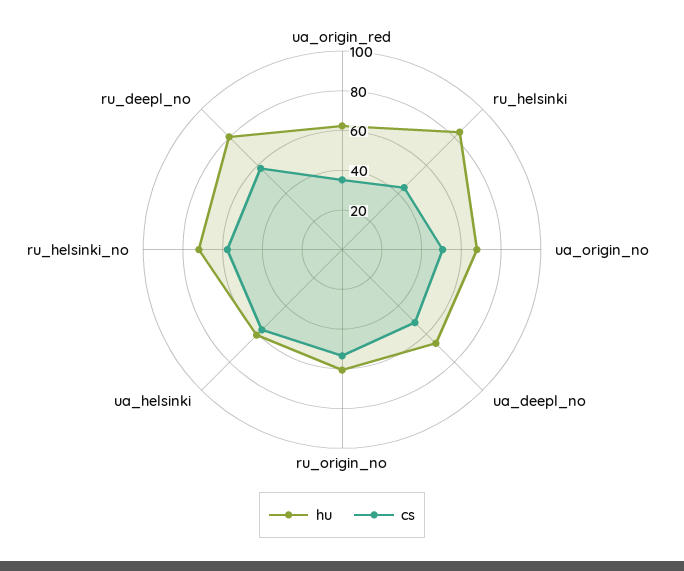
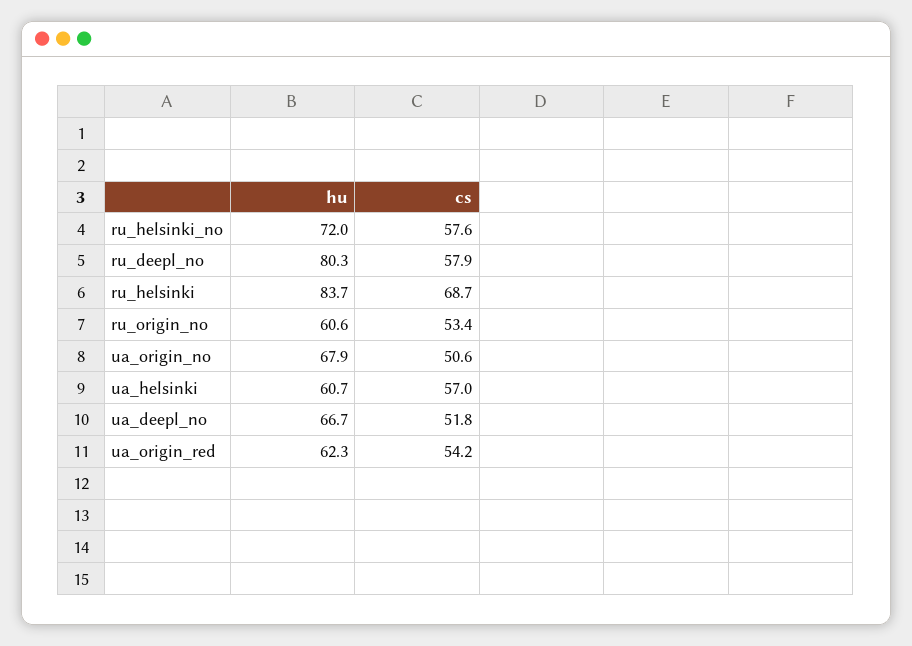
  {
    "hu": {
      "ua_origin_red": 62.3,
      "ru_helsinki": 83.7,
      "ua_origin_no": 67.9,
      "ua_deepl_no": 66.7,
      "ru_origin_no": 60.6,
      "ua_helsinki": 60.7,
      "ru_helsinki_no": 72,
      "ru_deepl_no": 80.3
    },
    "cs": {
-     "ua_origin_red": 35,
+     "ua_origin_red": 54.2,
-     "ru_helsinki": 45,
+     "ru_helsinki": 68.7,
      "ua_origin_no": 50.6,
      "ua_deepl_no": 51.8,
      "ru_origin_no": 53.4,
      "ua_helsinki": 57,
      "ru_helsinki_no": 57.6,
      "ru_deepl_no": 57.9
    }
  }

